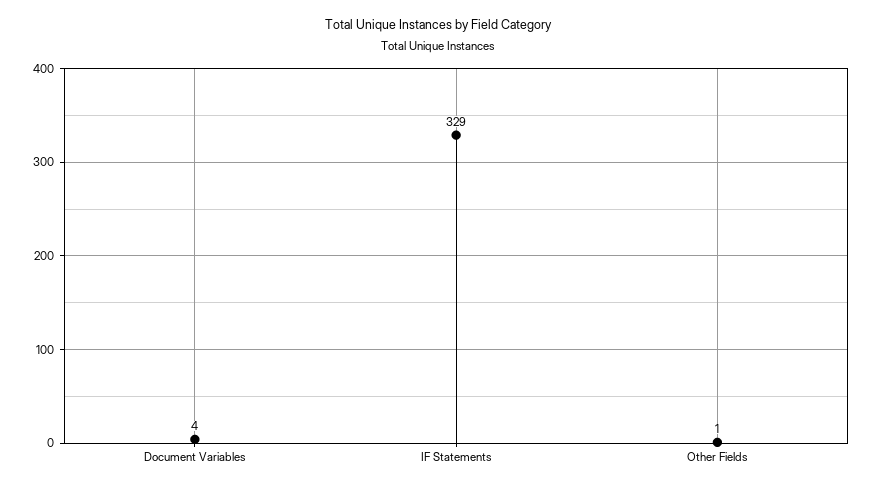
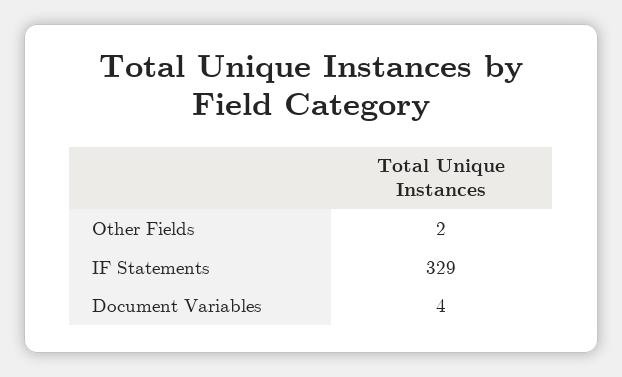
  {
    "Document Variables": 4,
    "IF Statements": 329,
-   "Other Fields": 1
+   "Other Fields": 2
  }

